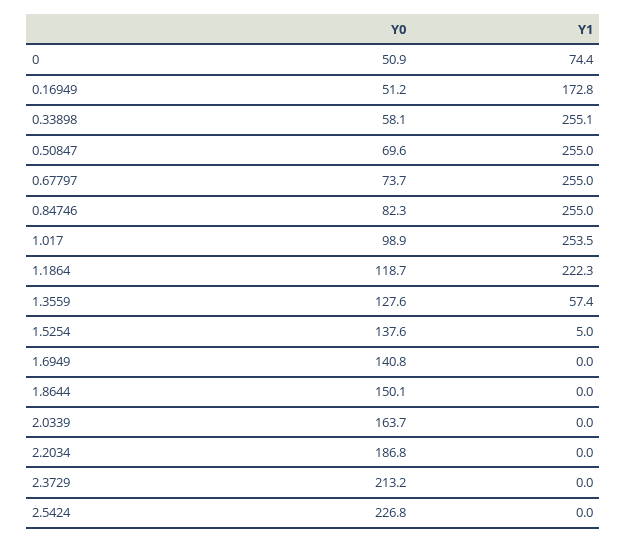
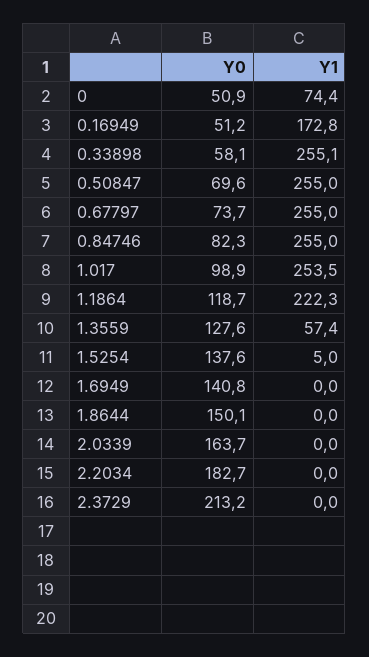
  {
    "Y0": {
      "0": 50.9,
      "0.16949": 51.2,
      "0.33898": 58.1,
      "0.50847": 69.6,
      "0.67797": 73.7,
      "0.84746": 82.3,
      "1.017": 98.9,
      "1.1864": 118.7,
      "1.3559": 127.6,
      "1.5254": 137.6,
      "1.6949": 140.8,
      "1.8644": 150.1,
      "2.0339": 163.7,
-     "2.2034": 186.8,
+     "2.2034": 182.7,
-     "2.3729": 213.2,
+     "2.3729": 213.2
-     "2.5424": 226.8
    },
    "Y1": {
      "0": 74.4,
      "0.16949": 172.8,
      "0.33898": 255.1,
      "0.50847": 255,
      "0.67797": 255,
      "0.84746": 255,
      "1.017": 253.5,
      "1.1864": 222.3,
      "1.3559": 57.4,
      "1.5254": 5,
      "1.6949": 0,
      "1.8644": 0,
      "2.0339": 0,
      "2.2034": 0,
-     "2.3729": 0,
+     "2.3729": 0
-     "2.5424": 0
    }
  }

